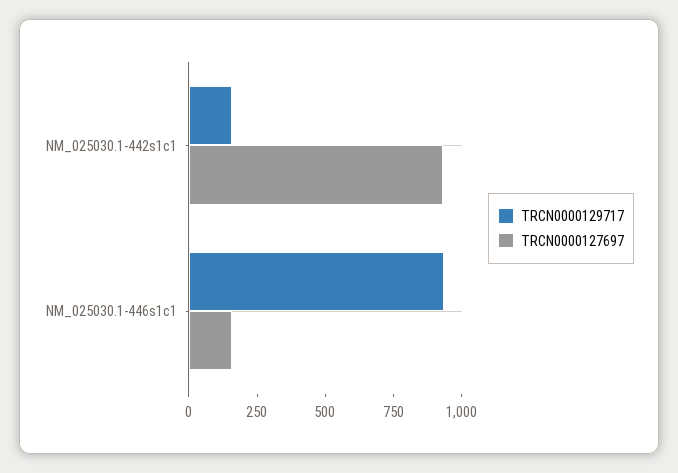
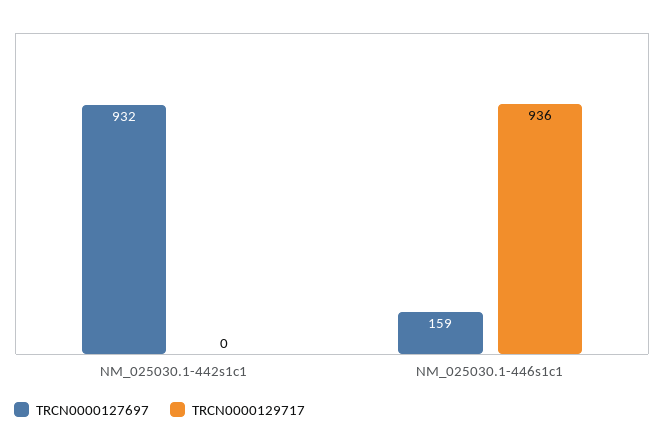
  {
    "TRCN0000129717": {
-     "NM_025030.1-442s1c1": 150,
+     "NM_025030.1-442s1c1": 0,
      "NM_025030.1-446s1c1": 936
    },
    "TRCN0000127697": {
      "NM_025030.1-442s1c1": 932,
      "NM_025030.1-446s1c1": 159
    }
  }

